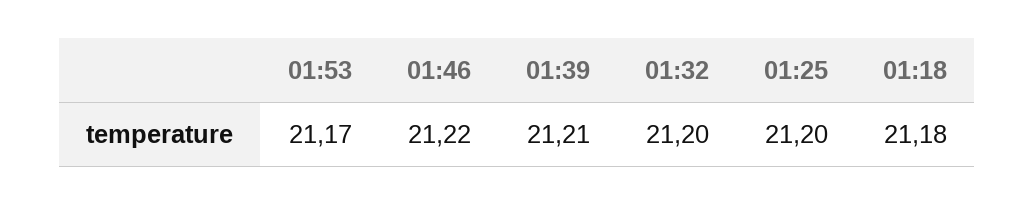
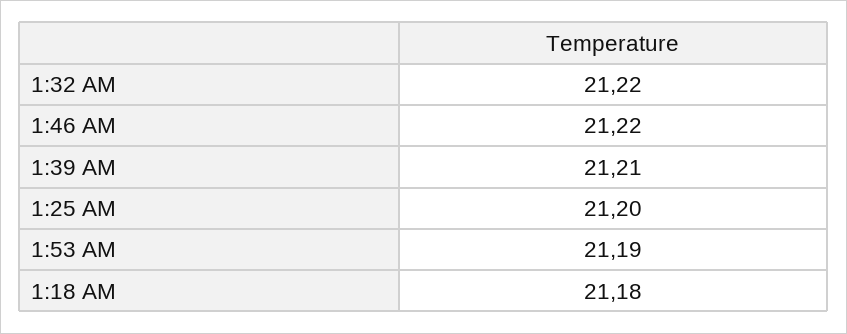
  {
-   "01:53": 21.17,
+   "01:53": 21.19,
    "01:46": 21.22,
    "01:39": 21.21,
-   "01:32": 21.2,
+   "01:32": 21.22,
    "01:25": 21.2,
    "01:18": 21.18
  }

